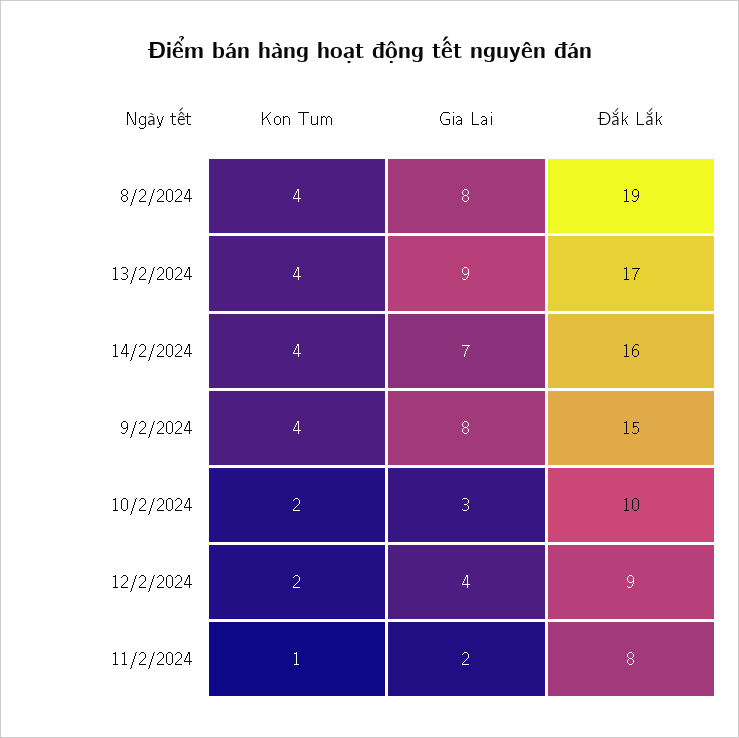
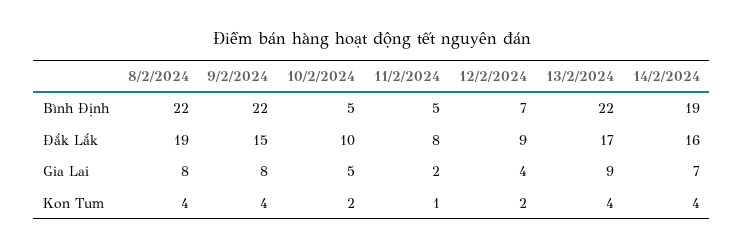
  {
    "Kon Tum": {
      "8/2/2024": 4,
      "13/2/2024": 4,
      "14/2/2024": 4,
      "9/2/2024": 4,
      "10/2/2024": 2,
      "12/2/2024": 2,
      "11/2/2024": 1
    },
    "Gia Lai": {
      "8/2/2024": 8,
      "13/2/2024": 9,
      "14/2/2024": 7,
      "9/2/2024": 8,
-     "10/2/2024": 3,
+     "10/2/2024": 5,
      "12/2/2024": 4,
      "11/2/2024": 2
    },
    "Đắk Lắk": {
      "8/2/2024": 19,
      "13/2/2024": 17,
      "14/2/2024": 16,
      "9/2/2024": 15,
      "10/2/2024": 10,
      "12/2/2024": 9,
      "11/2/2024": 8
-   }
+   },
+   "Bình Định": {
+     "8/2/2024": 22,
+     "9/2/2024": 22,
+     "10/2/2024": 5,
+     "11/2/2024": 5,
+     "12/2/2024": 7,
+     "13/2/2024": 22,
+     "14/2/2024": 19
+   }
  }

